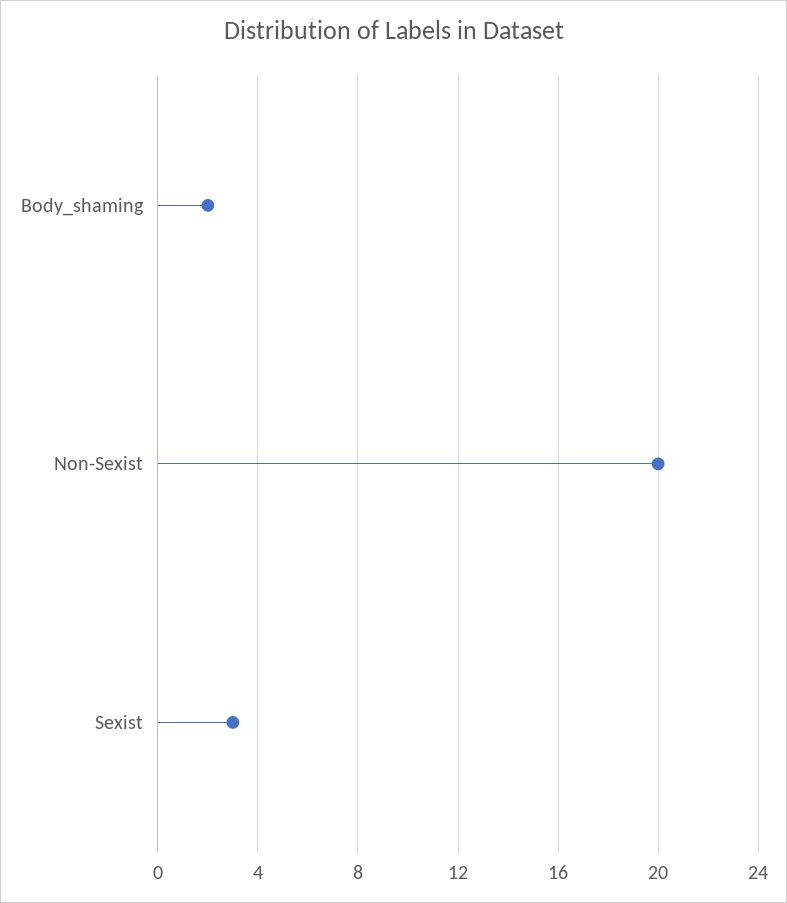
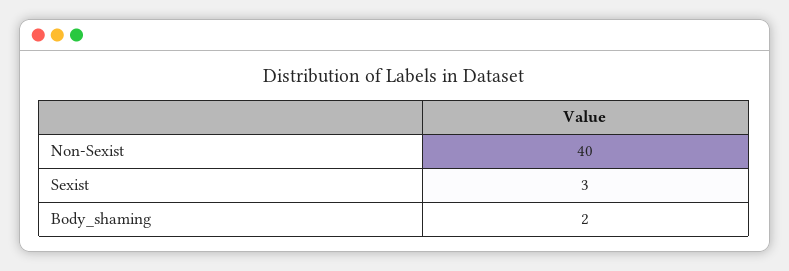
  {
    "Body_shaming": 2,
-   "Non-Sexist": 20,
+   "Non-Sexist": 40,
    "Sexist": 3
  }

